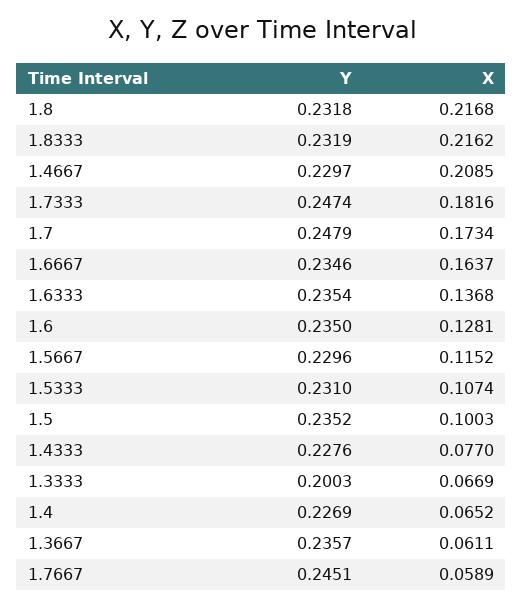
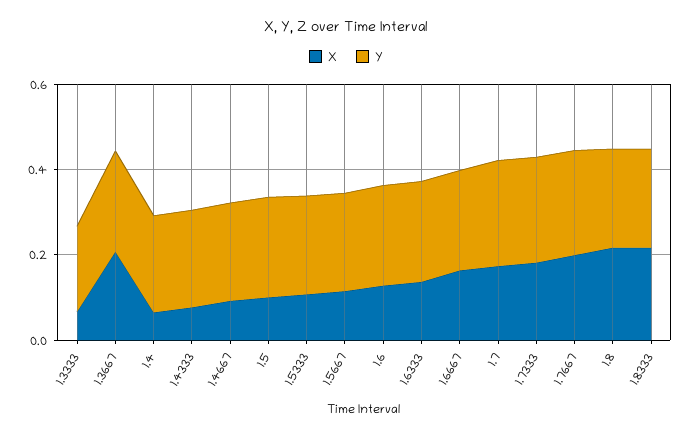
  {
    "Y": {
      "1.8": 0.2318,
      "1.8333": 0.2319,
      "1.4667": 0.2297,
      "1.7333": 0.2474,
      "1.7": 0.2479,
      "1.6667": 0.2346,
      "1.6333": 0.2354,
      "1.6": 0.235,
      "1.5667": 0.2296,
      "1.5333": 0.231,
      "1.5": 0.2352,
      "1.4333": 0.2276,
      "1.3333": 0.2003,
      "1.4": 0.2269,
      "1.3667": 0.2357,
      "1.7667": 0.2451
    },
    "X": {
      "1.8": 0.2168,
      "1.8333": 0.2162,
-     "1.4667": 0.2085,
+     "1.4667": 0.1,
      "1.7333": 0.1816,
      "1.7": 0.1734,
      "1.6667": 0.1637,
      "1.6333": 0.1368,
      "1.6": 0.1281,
      "1.5667": 0.1152,
      "1.5333": 0.1074,
      "1.5": 0.1003,
      "1.4333": 0.077,
      "1.3333": 0.0669,
      "1.4": 0.0652,
-     "1.3667": 0.0611,
+     "1.3667": 0.2,
-     "1.7667": 0.0589
+     "1.7667": 0.2
    }
  }

